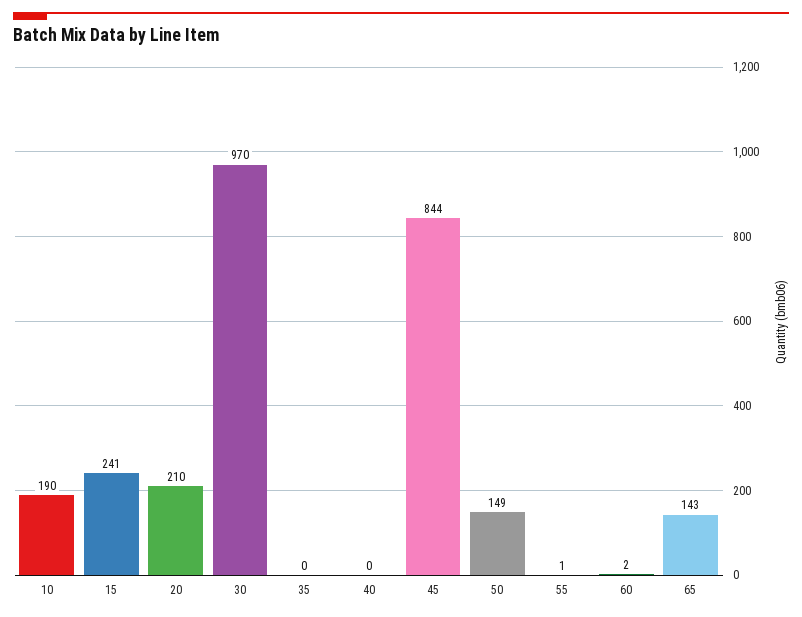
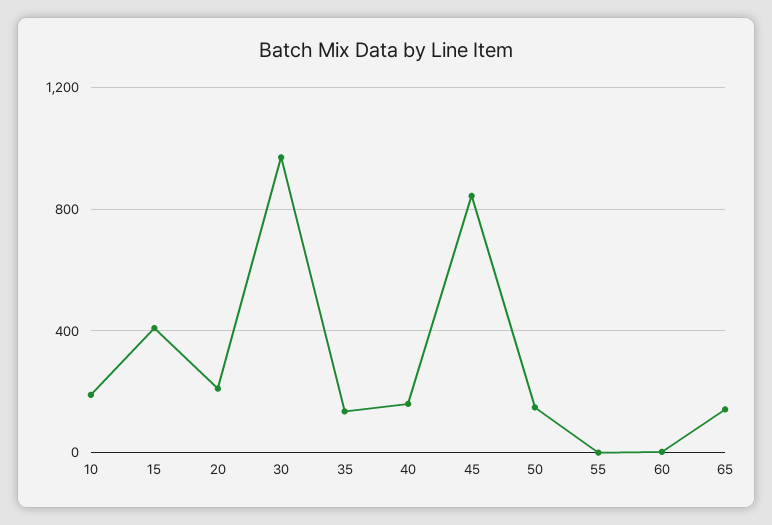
  {
    "10": 190,
-   "15": 241,
+   "15": 400,
    "20": 210,
    "30": 970,
-   "35": 0,
+   "35": 150,
-   "40": 0,
+   "40": 150,
    "45": 844,
    "50": 149,
    "55": 1,
    "60": 2,
    "65": 143
  }

